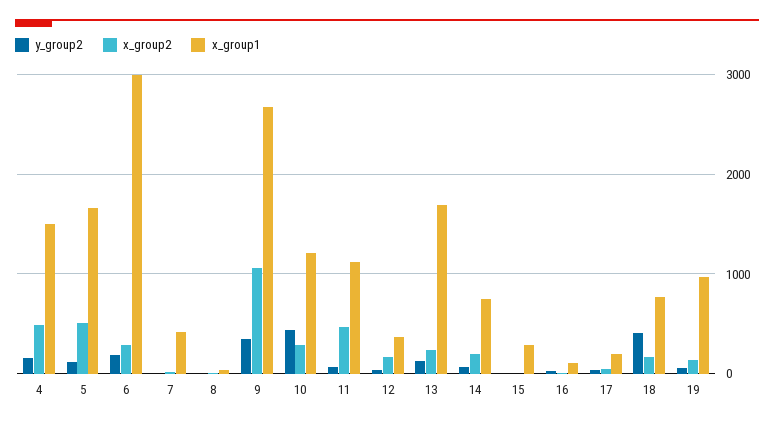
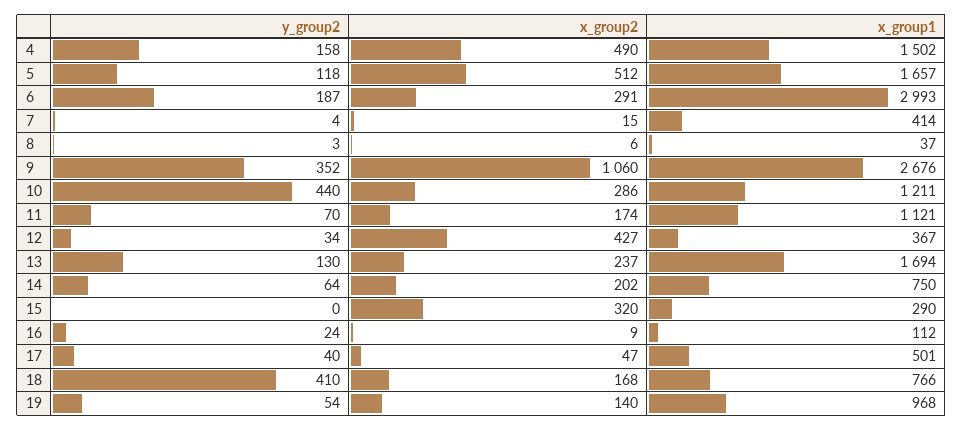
  {
    "y_group2": {
      "4": 158,
      "5": 118,
      "6": 187,
      "7": 4,
      "8": 3,
      "9": 352,
      "10": 440,
      "11": 70,
      "12": 34,
      "13": 130,
      "14": 64,
      "15": 0,
      "16": 24,
      "17": 40,
      "18": 410,
      "19": 54
    },
    "x_group2": {
      "4": 490,
      "5": 512,
      "6": 291,
      "7": 15,
      "8": 6,
      "9": 1060,
      "10": 286,
-     "11": 500,
+     "11": 174,
-     "12": 200,
+     "12": 427,
      "13": 237,
      "14": 202,
-     "15": 0,
+     "15": 320,
      "16": 9,
      "17": 47,
      "18": 168,
      "19": 140
    },
    "x_group1": {
      "4": 1502,
      "5": 1657,
      "6": 2993,
      "7": 414,
      "8": 37,
      "9": 2676,
      "10": 1211,
      "11": 1121,
      "12": 367,
      "13": 1694,
      "14": 750,
      "15": 290,
      "16": 112,
-     "17": 200,
+     "17": 501,
      "18": 766,
      "19": 968
    }
  }

